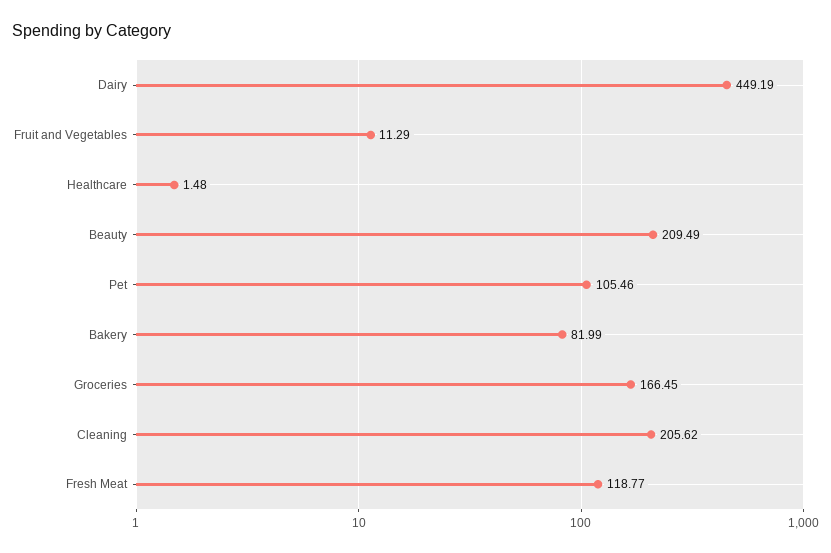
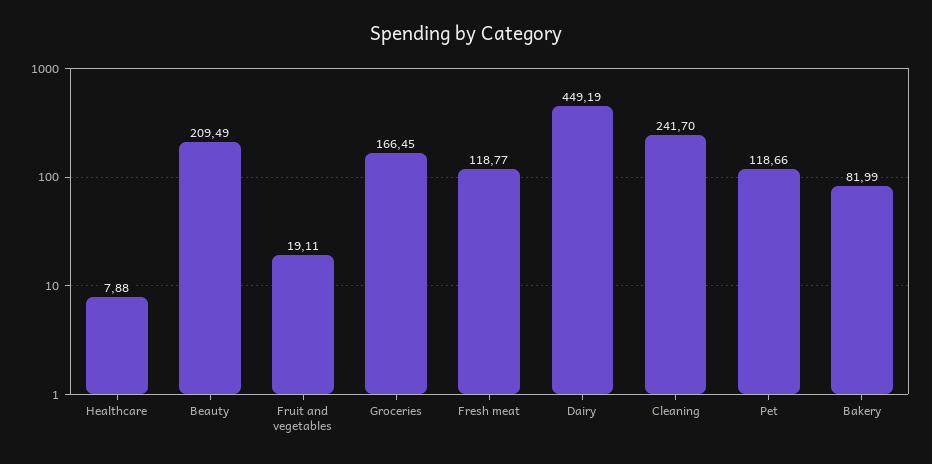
  {
    "Dairy": 449.19,
-   "Fruit and Vegetables": 11.29,
+   "Fruit and Vegetables": 19.11,
-   "Healthcare": 1.48,
+   "Healthcare": 7.88,
    "Beauty": 209.49,
-   "Pet": 105.46,
+   "Pet": 118.66,
    "Bakery": 81.99,
    "Groceries": 166.45,
-   "Cleaning": 205.62,
+   "Cleaning": 241.7,
    "Fresh Meat": 118.77
  }

